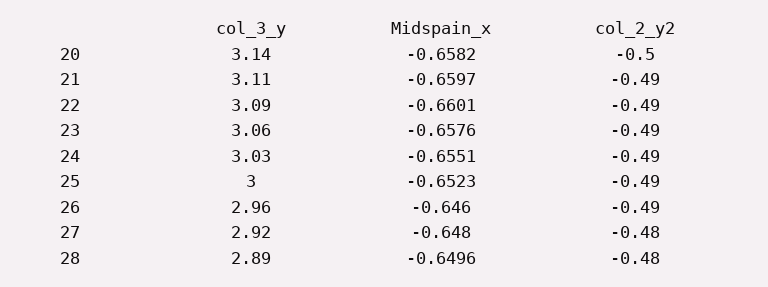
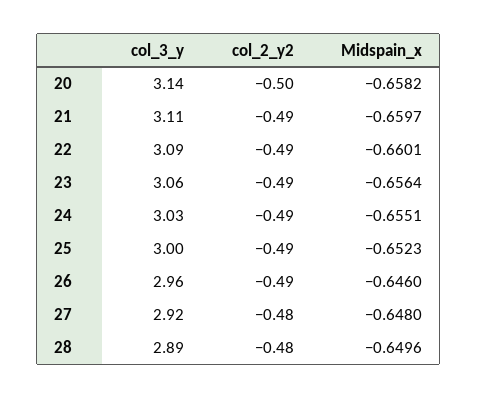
  {
    "col_3_y": {
      "20": 3.14,
      "21": 3.11,
      "22": 3.09,
      "23": 3.06,
      "24": 3.03,
      "25": 3,
      "26": 2.96,
      "27": 2.92,
      "28": 2.89
    },
    "Midspain_x": {
      "20": -0.6582,
      "21": -0.6597,
      "22": -0.6601,
-     "23": -0.6576,
+     "23": -0.6564,
      "24": -0.6551,
      "25": -0.6523,
      "26": -0.646,
      "27": -0.648,
      "28": -0.6496
    },
    "col_2_y2": {
      "20": -0.5,
      "21": -0.49,
      "22": -0.49,
      "23": -0.49,
      "24": -0.49,
      "25": -0.49,
      "26": -0.49,
      "27": -0.48,
      "28": -0.48
    }
  }

